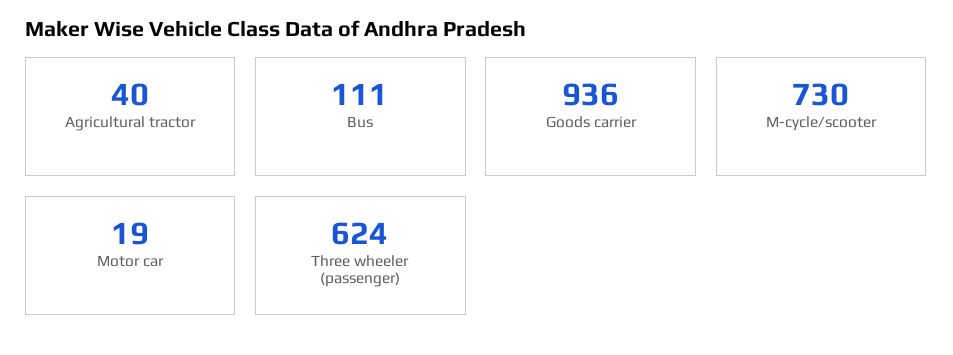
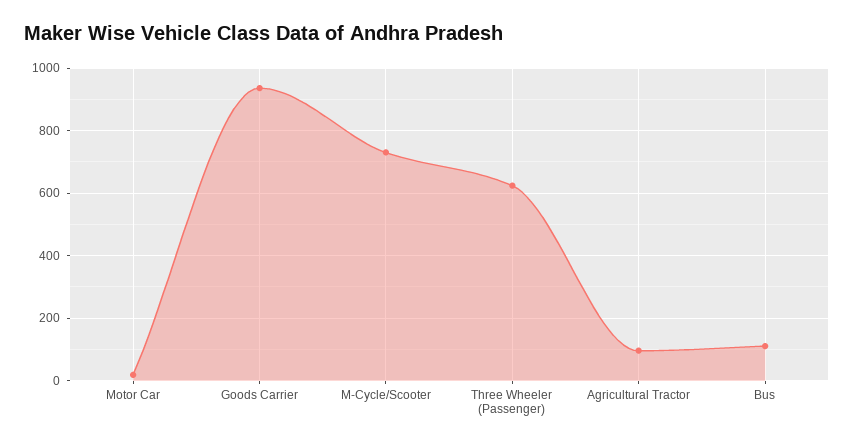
  {
-   "Agricultural tractor": 40,
+   "Agricultural tractor": 100,
    "Bus": 111,
    "Goods carrier": 936,
    "M-cycle/scooter": 730,
    "Motor car": 19,
    "Three wheeler (passenger)": 624
  }

